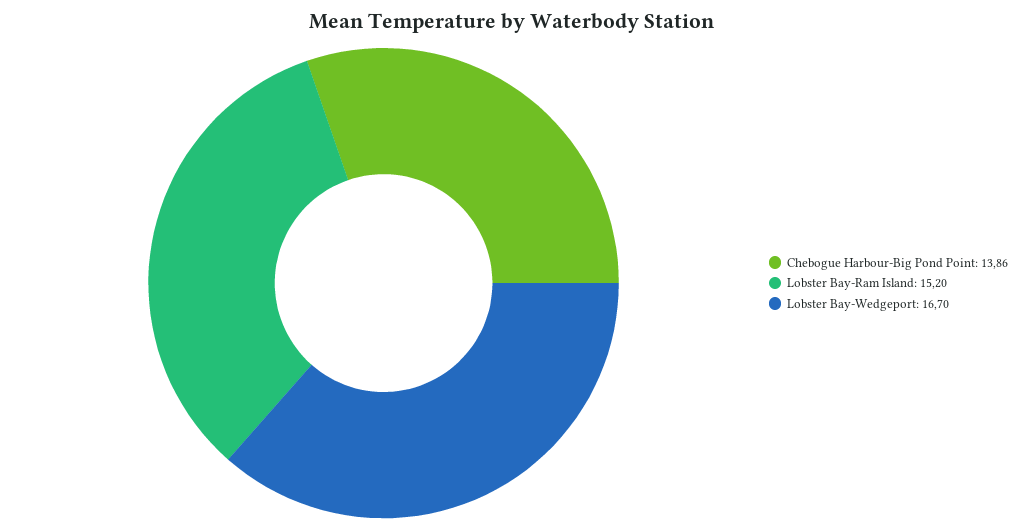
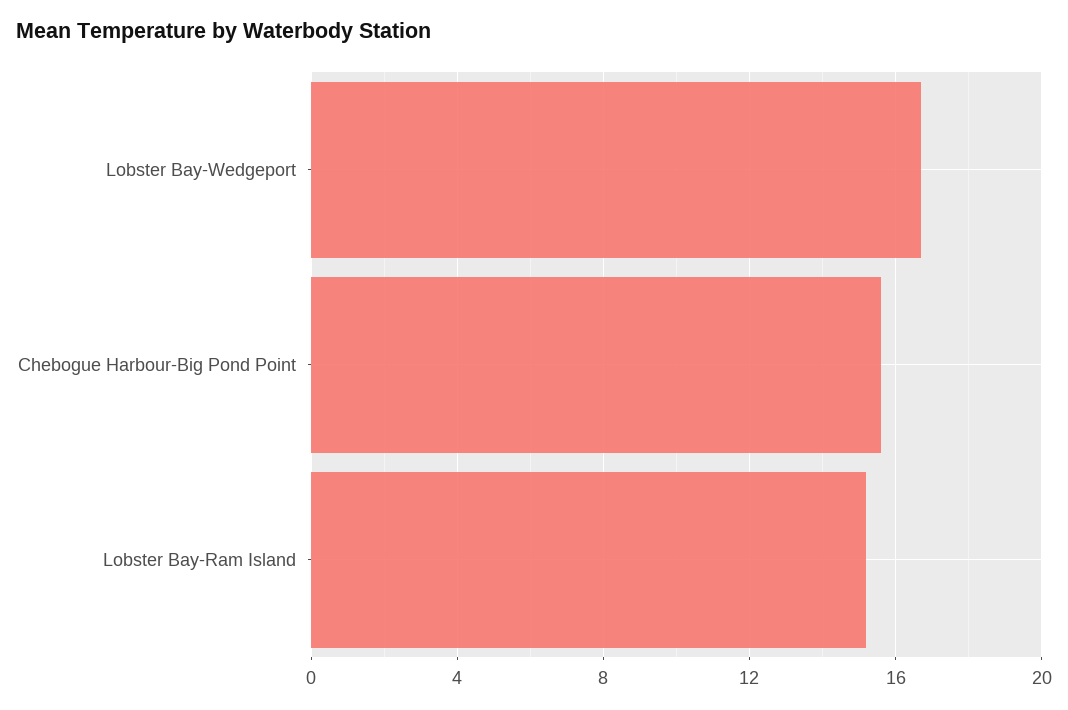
  {
-   "Chebogue Harbour-Big Pond Point": 13.86,
+   "Chebogue Harbour-Big Pond Point": 15.5,
    "Lobster Bay-Ram Island": 15.2,
    "Lobster Bay-Wedgeport": 16.7
  }

